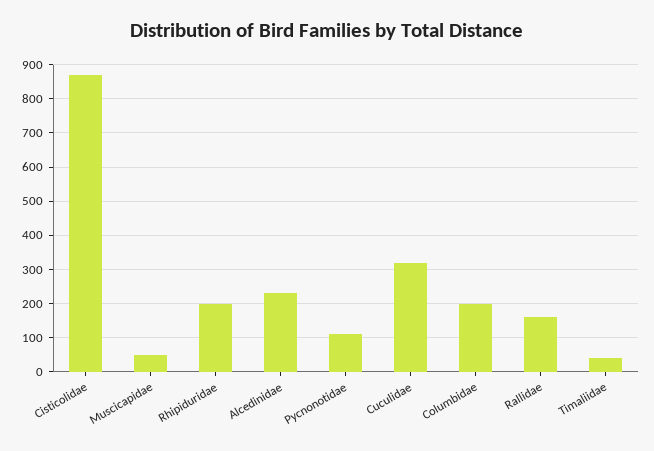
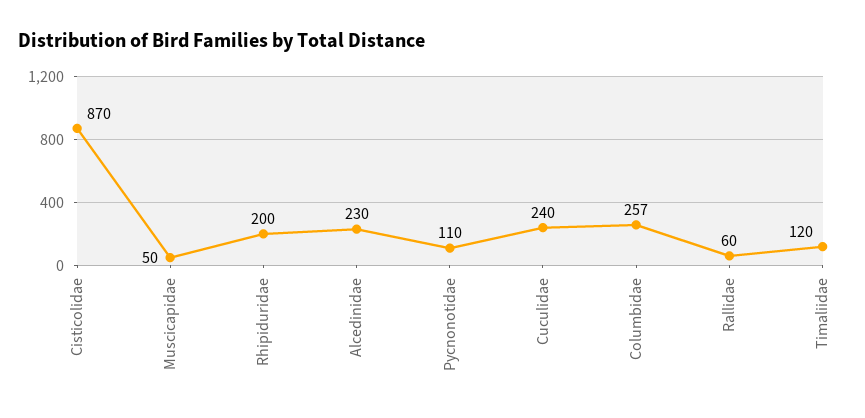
  {
    "Cisticolidae": 870,
    "Muscicapidae": 50,
    "Rhipiduridae": 200,
    "Alcedinidae": 230,
    "Pycnonotidae": 110,
-   "Cuculidae": 320,
+   "Cuculidae": 240,
-   "Columbidae": 200,
+   "Columbidae": 257,
-   "Rallidae": 160,
+   "Rallidae": 60,
-   "Timaliidae": 40
+   "Timaliidae": 120
  }

